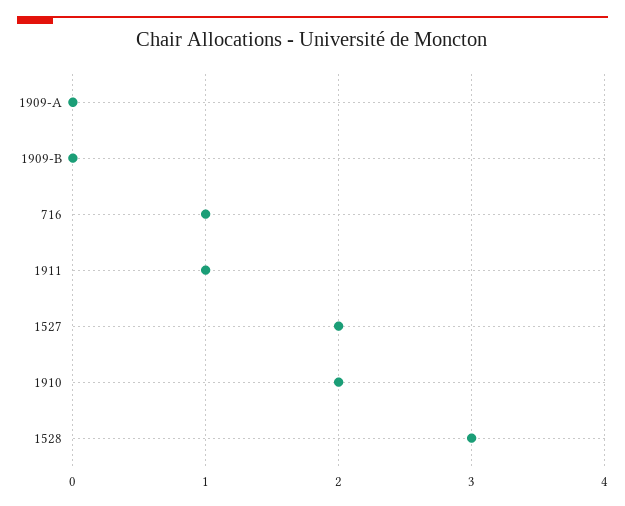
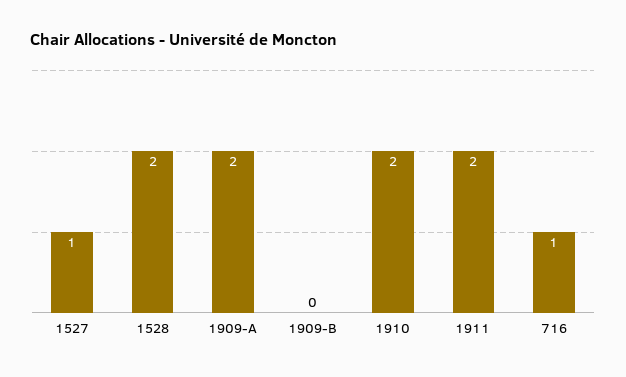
  {
-   "1909-A": 0,
+   "1909-A": 2,
    "1909-B": 0,
    "716": 1,
-   "1911": 1,
+   "1911": 2,
-   "1527": 2,
+   "1527": 1,
    "1910": 2,
-   "1528": 3
+   "1528": 2
  }

